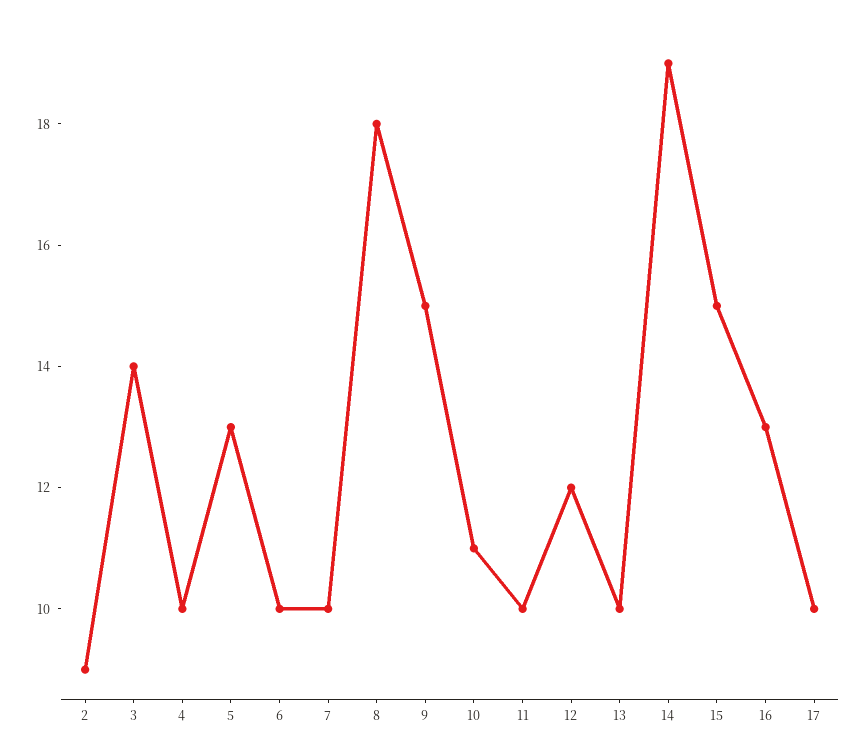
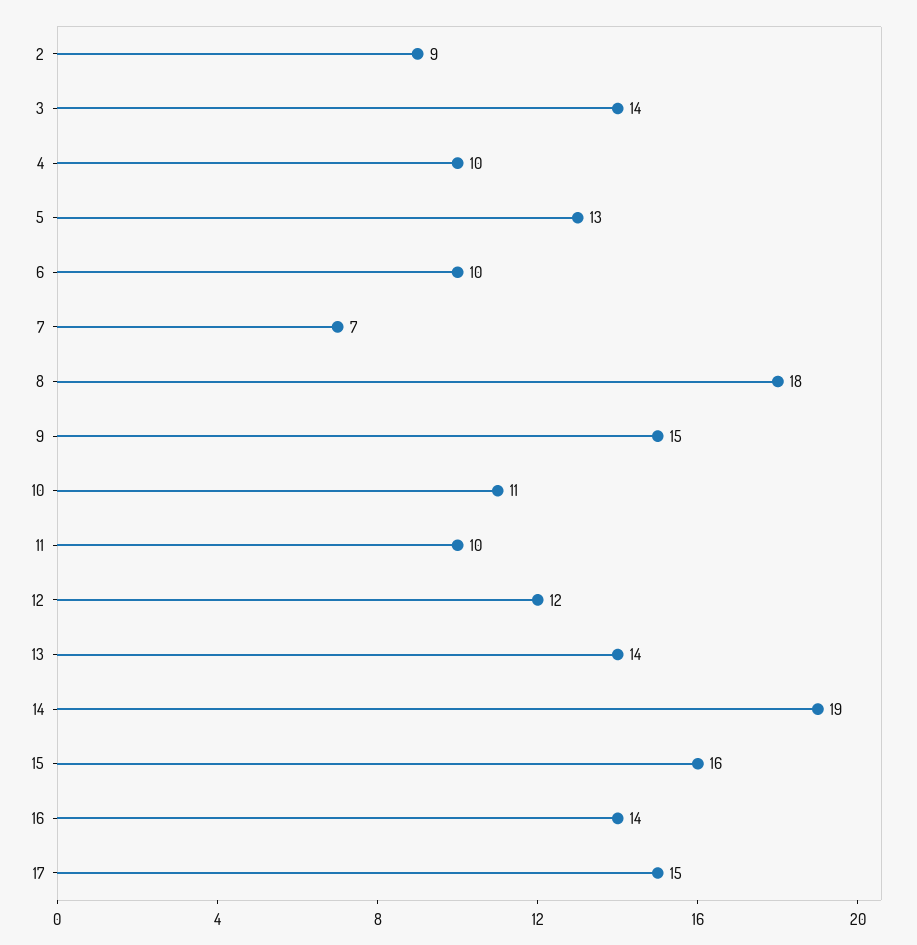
  {
    "2": 9,
    "3": 14,
    "4": 10,
    "5": 13,
    "6": 10,
-   "7": 10,
+   "7": 7,
    "8": 18,
    "9": 15,
    "10": 11,
    "11": 10,
    "12": 12,
-   "13": 10,
+   "13": 14,
    "14": 19,
-   "15": 15,
+   "15": 16,
-   "16": 13,
+   "16": 14,
-   "17": 10
+   "17": 15
  }

